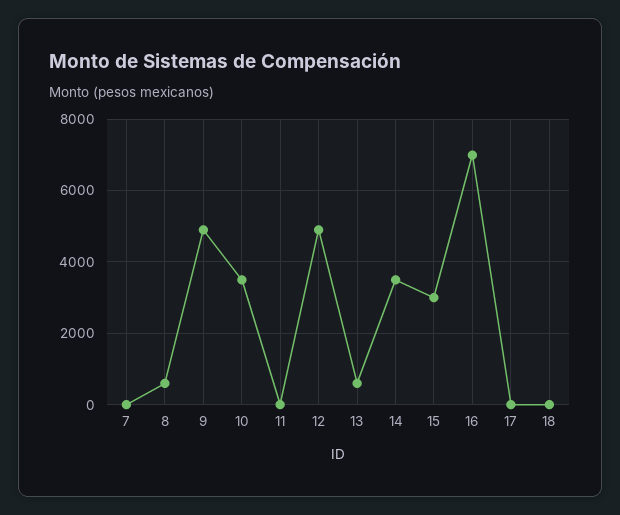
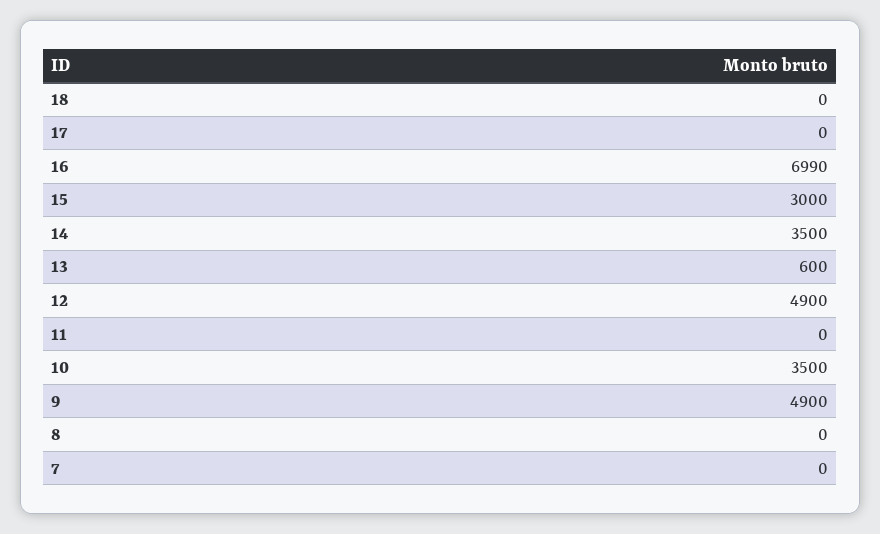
  {
    "7": 0,
-   "8": 600,
+   "8": 0,
    "9": 4900,
    "10": 3500,
    "11": 0,
    "12": 4900,
    "13": 600,
    "14": 3500,
    "15": 3000,
    "16": 6990,
    "17": 0,
    "18": 0
  }

